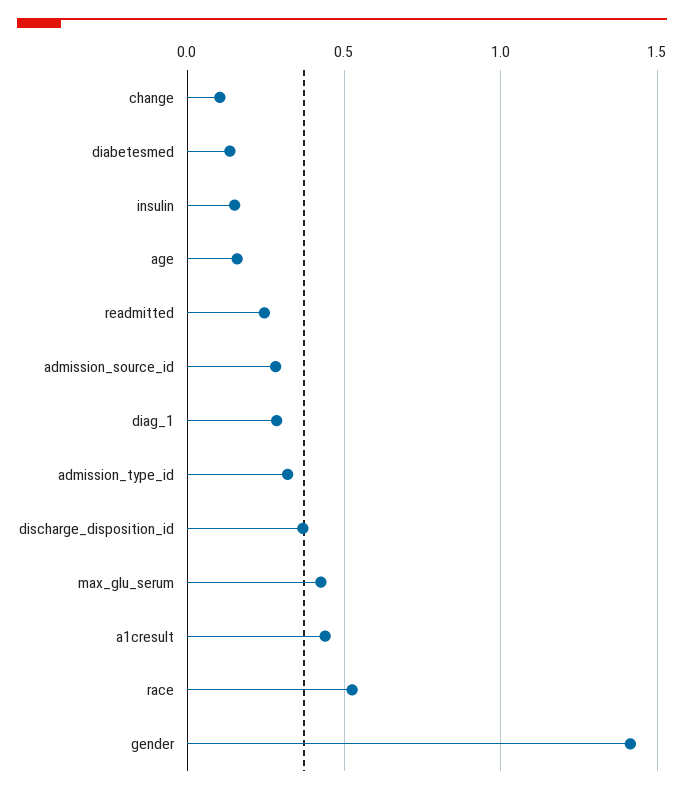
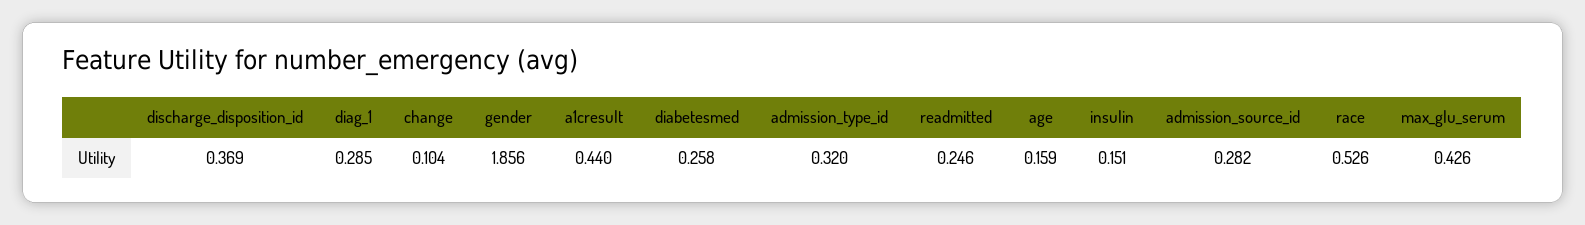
  {
    "change": 0.104,
-   "diabetesmed": 0.15,
+   "diabetesmed": 0.258,
    "insulin": 0.151,
    "age": 0.159,
    "readmitted": 0.246,
    "admission_source_id": 0.282,
    "diag_1": 0.285,
    "admission_type_id": 0.32,
    "discharge_disposition_id": 0.369,
    "max_glu_serum": 0.426,
    "a1cresult": 0.44,
    "race": 0.526,
-   "gender": 1.4
+   "gender": 1.856
  }

